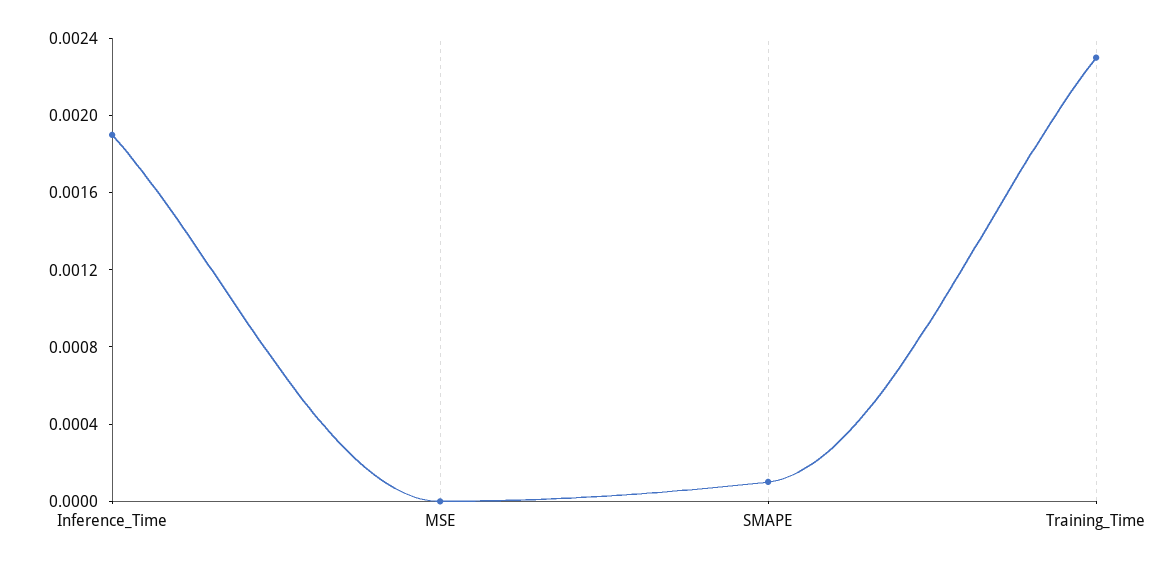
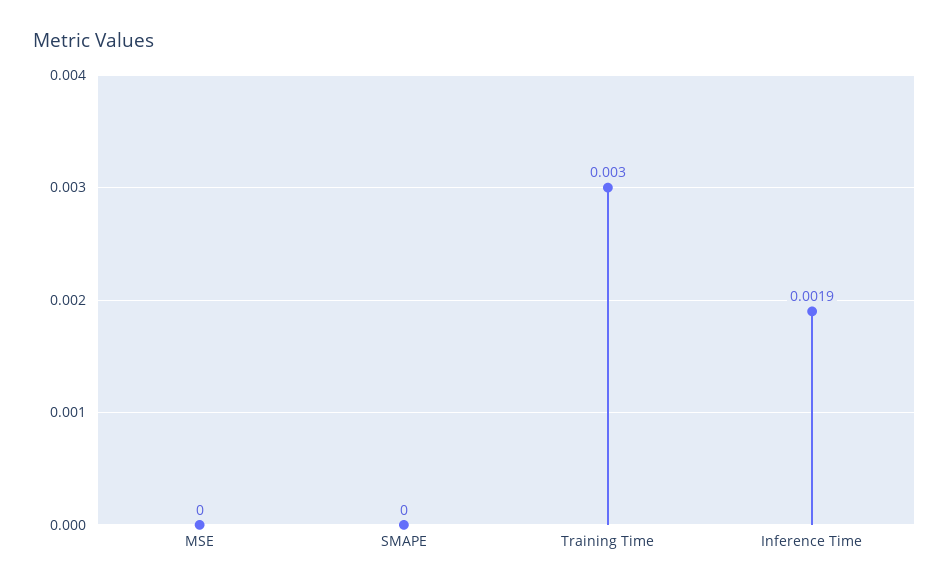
  {
    "Inference_Time": 0.0019,
    "MSE": 0,
-   "SMAPE": 0.0001,
+   "SMAPE": 0,
-   "Training_Time": 0.0023
+   "Training_Time": 0.003
  }

